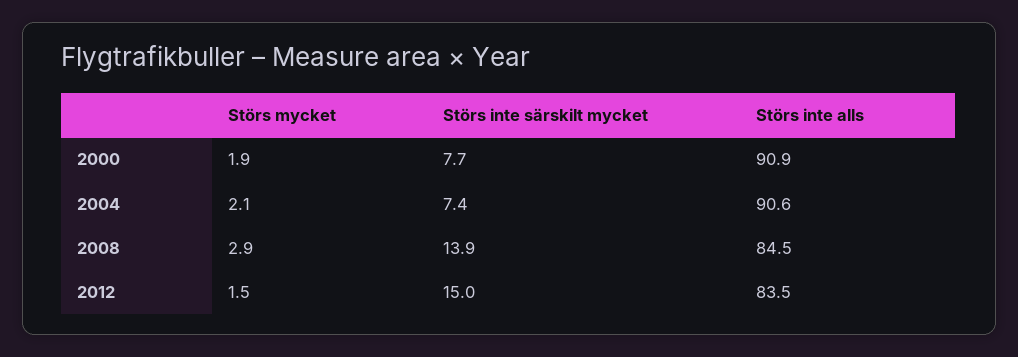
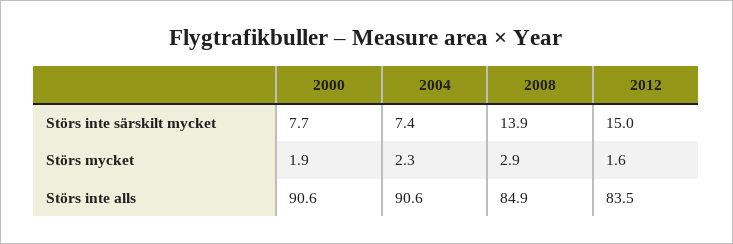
  {
    "Störs mycket": {
      "2000": 1.9,
-     "2004": 2.1,
+     "2004": 2.3,
      "2008": 2.9,
-     "2012": 1.5
+     "2012": 1.6
    },
    "Störs inte särskilt mycket": {
      "2000": 7.7,
      "2004": 7.4,
      "2008": 13.9,
      "2012": 15
    },
    "Störs inte alls": {
-     "2000": 90.9,
+     "2000": 90.6,
      "2004": 90.6,
-     "2008": 84.5,
+     "2008": 84.9,
      "2012": 83.5
    }
  }

